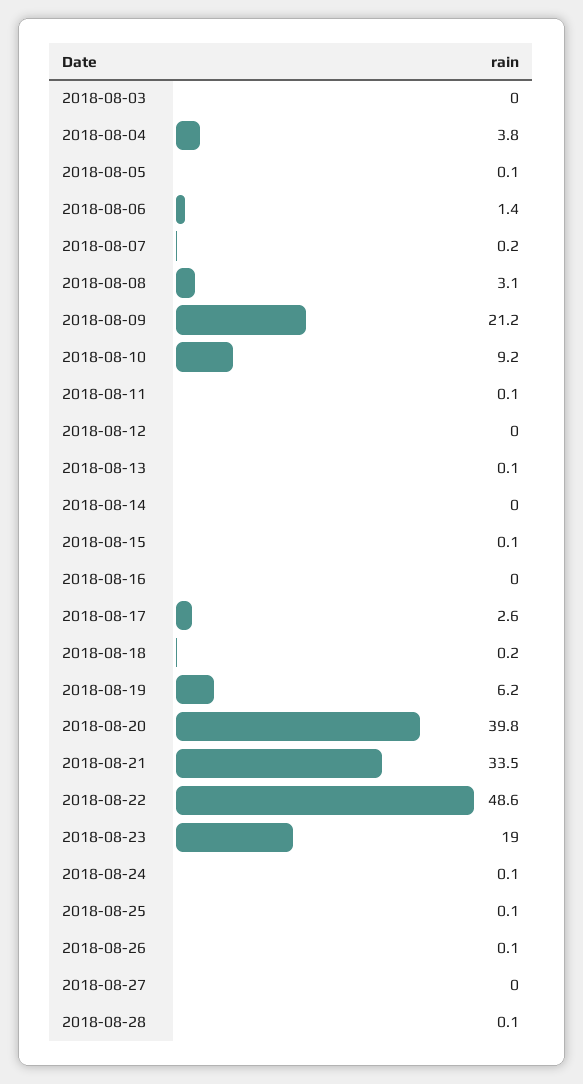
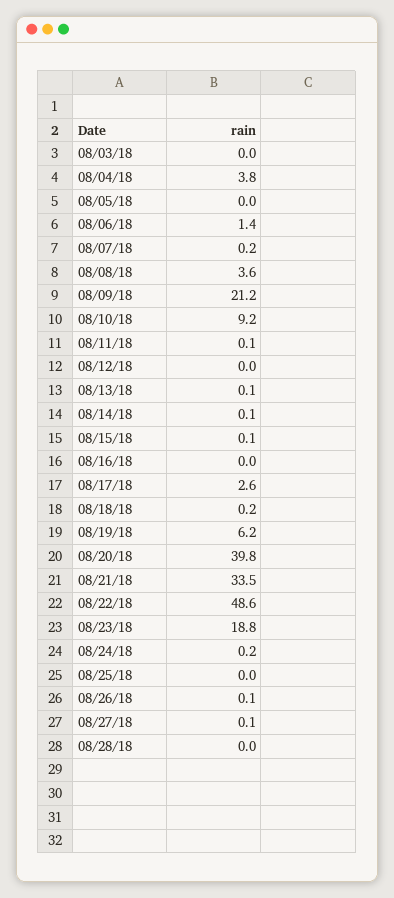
  {
    "2018-08-03": 0,
    "2018-08-04": 3.8,
-   "2018-08-05": 0.1,
+   "2018-08-05": 0,
    "2018-08-06": 1.4,
    "2018-08-07": 0.2,
-   "2018-08-08": 3.1,
+   "2018-08-08": 3.6,
    "2018-08-09": 21.2,
    "2018-08-10": 9.2,
    "2018-08-11": 0.1,
    "2018-08-12": 0,
    "2018-08-13": 0.1,
-   "2018-08-14": 0,
+   "2018-08-14": 0.1,
    "2018-08-15": 0.1,
    "2018-08-16": 0,
    "2018-08-17": 2.6,
    "2018-08-18": 0.2,
    "2018-08-19": 6.2,
    "2018-08-20": 39.8,
    "2018-08-21": 33.5,
    "2018-08-22": 48.6,
-   "2018-08-23": 19,
+   "2018-08-23": 18.8,
-   "2018-08-24": 0.1,
+   "2018-08-24": 0.2,
-   "2018-08-25": 0.1,
+   "2018-08-25": 0,
    "2018-08-26": 0.1,
-   "2018-08-27": 0,
+   "2018-08-27": 0.1,
-   "2018-08-28": 0.1
+   "2018-08-28": 0
  }

